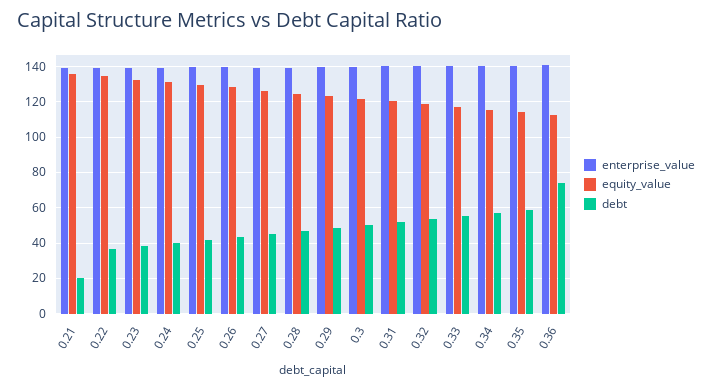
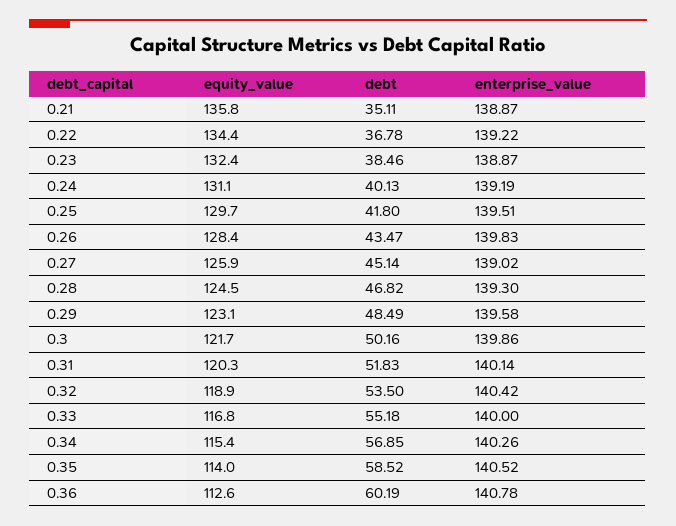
  {
    "enterprise_value": {
      "0.21": 138.87,
      "0.22": 139.22,
      "0.23": 138.87,
      "0.24": 139.19,
      "0.25": 139.51,
      "0.26": 139.83,
      "0.27": 139.02,
      "0.28": 139.3,
      "0.29": 139.58,
      "0.3": 139.86,
      "0.31": 140.14,
      "0.32": 140.42,
      "0.33": 140,
      "0.34": 140.26,
      "0.35": 140.52,
      "0.36": 140.78
    },
    "equity_value": {
      "0.21": 135.8,
      "0.22": 134.4,
      "0.23": 132.4,
      "0.24": 131.1,
      "0.25": 129.7,
      "0.26": 128.4,
      "0.27": 125.9,
      "0.28": 124.5,
      "0.29": 123.1,
      "0.3": 121.7,
      "0.31": 120.3,
      "0.32": 118.9,
      "0.33": 116.8,
      "0.34": 115.4,
      "0.35": 114,
      "0.36": 112.6
    },
    "debt": {
-     "0.21": 20,
+     "0.21": 35.11,
      "0.22": 36.78,
      "0.23": 38.46,
      "0.24": 40.13,
      "0.25": 41.8,
      "0.26": 43.47,
      "0.27": 45.14,
      "0.28": 46.82,
      "0.29": 48.49,
      "0.3": 50.16,
      "0.31": 51.83,
      "0.32": 53.5,
      "0.33": 55.18,
      "0.34": 56.85,
      "0.35": 58.52,
-     "0.36": 75
+     "0.36": 60.19
    }
  }

